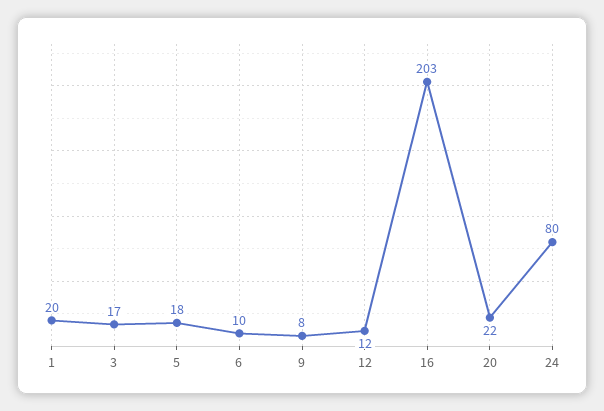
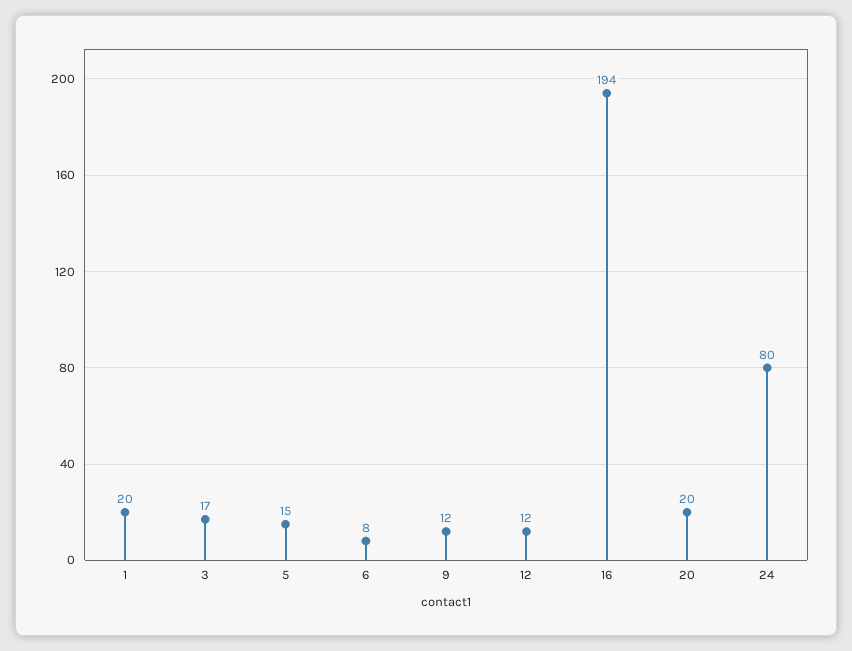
  {
    "1": 20,
    "3": 17,
-   "5": 18,
+   "5": 15,
-   "6": 10,
+   "6": 8,
-   "9": 8,
+   "9": 12,
    "12": 12,
-   "16": 203,
+   "16": 194,
-   "20": 22,
+   "20": 20,
    "24": 80
  }

